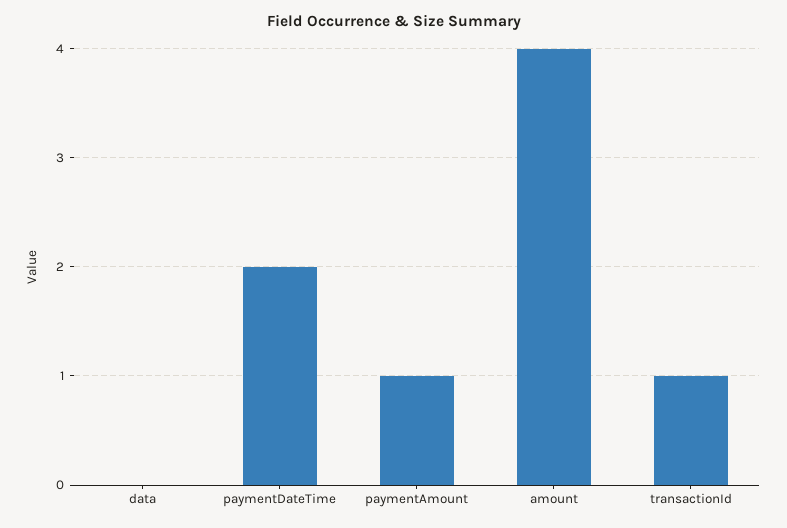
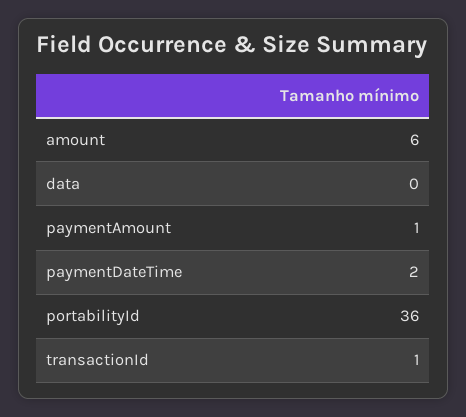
  {
    "data": 0,
    "paymentDateTime": 2,
    "paymentAmount": 1,
-   "amount": 4,
+   "amount": 6,
-   "transactionId": 1
+   "transactionId": 1,
+   "portabilityId": 36
  }

